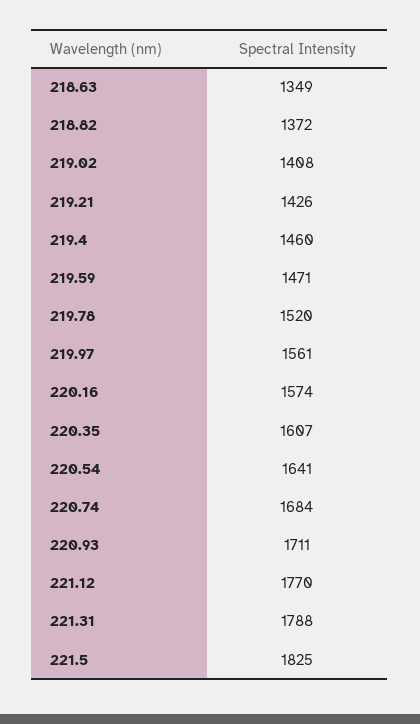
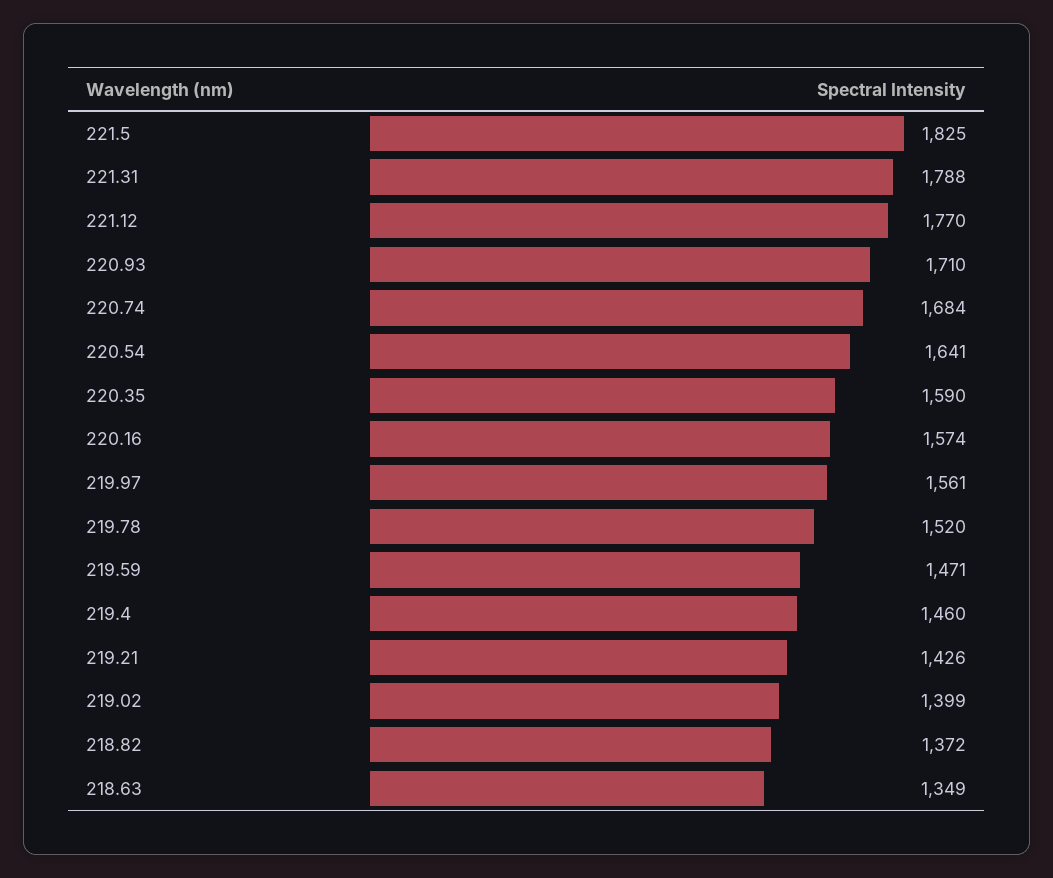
  {
    "218.63": 1349,
    "218.82": 1372,
-   "219.02": 1408,
+   "219.02": 1399,
    "219.21": 1426,
    "219.4": 1460,
    "219.59": 1471,
    "219.78": 1520,
    "219.97": 1561,
    "220.16": 1574,
-   "220.35": 1607,
+   "220.35": 1590,
    "220.54": 1641,
    "220.74": 1684,
-   "220.93": 1711,
+   "220.93": 1710,
    "221.12": 1770,
    "221.31": 1788,
    "221.5": 1825
  }

